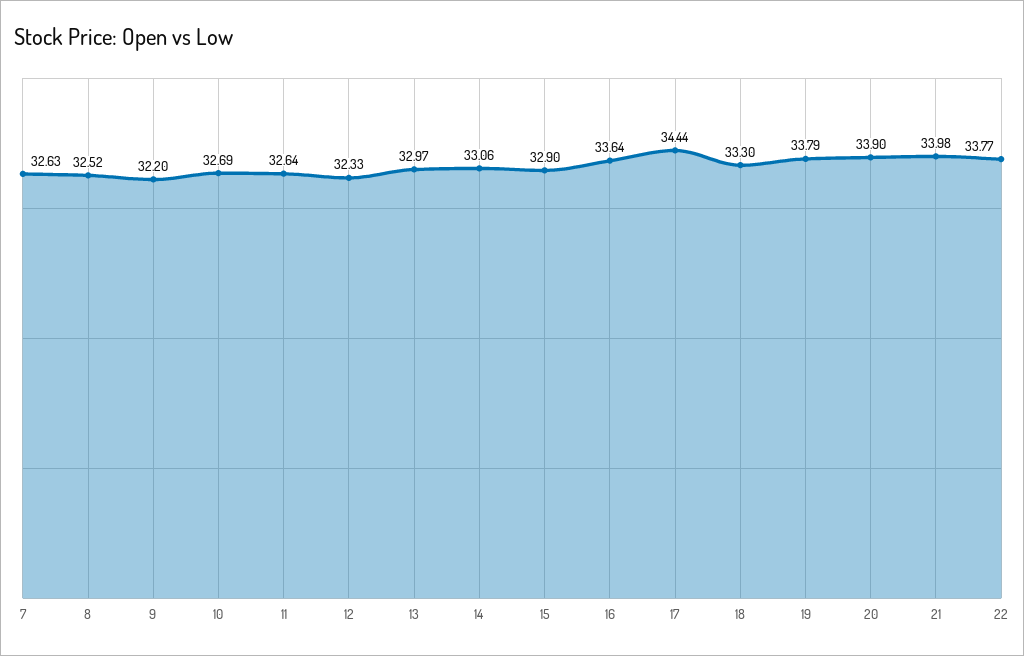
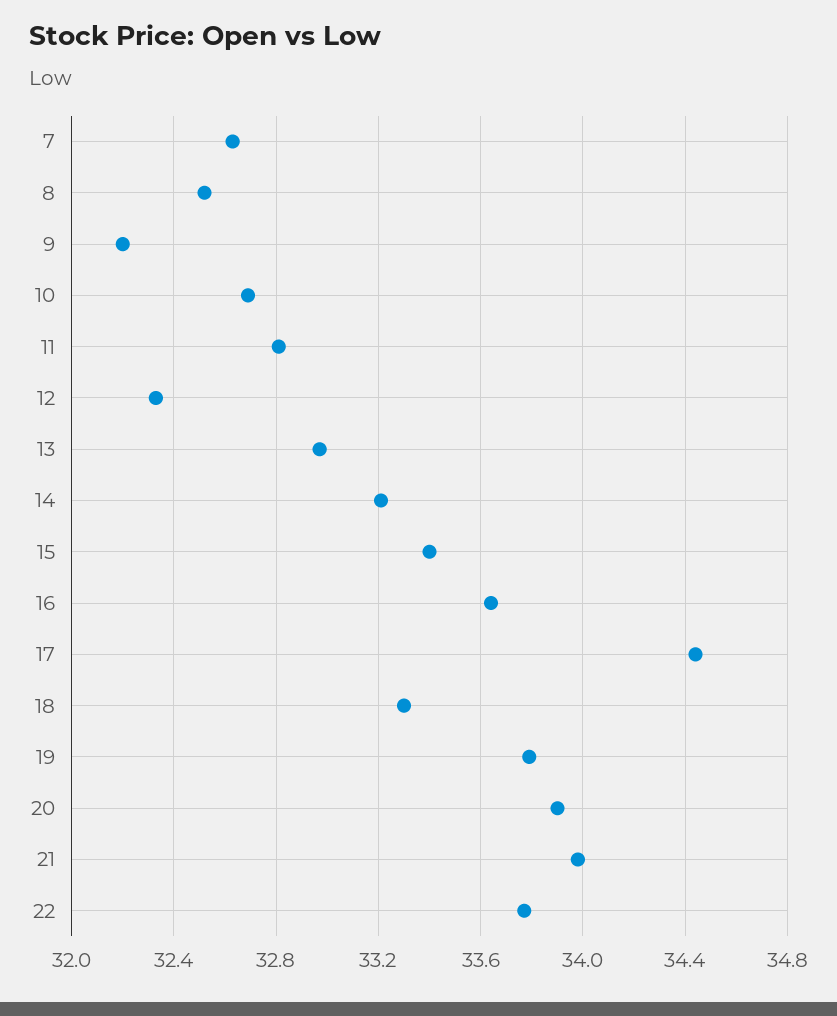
  {
    "7": 32.63,
    "8": 32.52,
    "9": 32.2,
    "10": 32.69,
-   "11": 32.64,
+   "11": 32.8,
    "12": 32.33,
    "13": 32.97,
-   "14": 33.06,
+   "14": 33.2,
-   "15": 32.9,
+   "15": 33.4,
    "16": 33.64,
    "17": 34.44,
    "18": 33.3,
    "19": 33.79,
    "20": 33.9,
    "21": 33.98,
    "22": 33.77
  }

